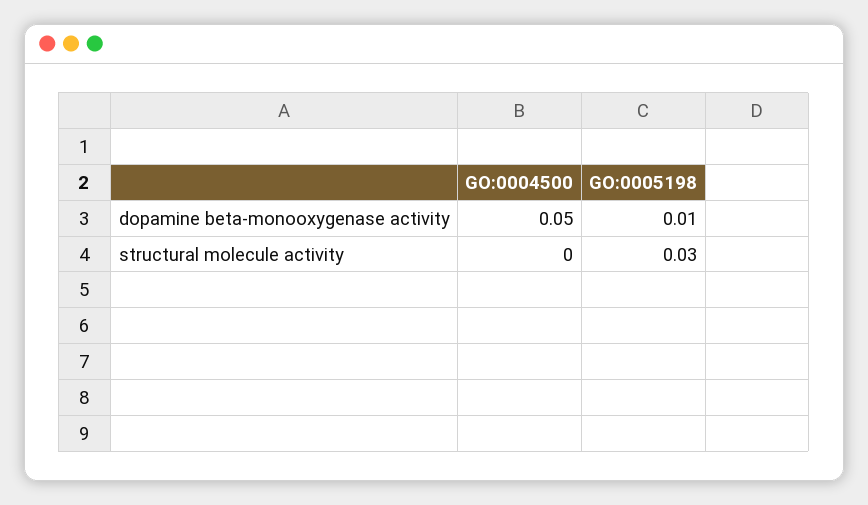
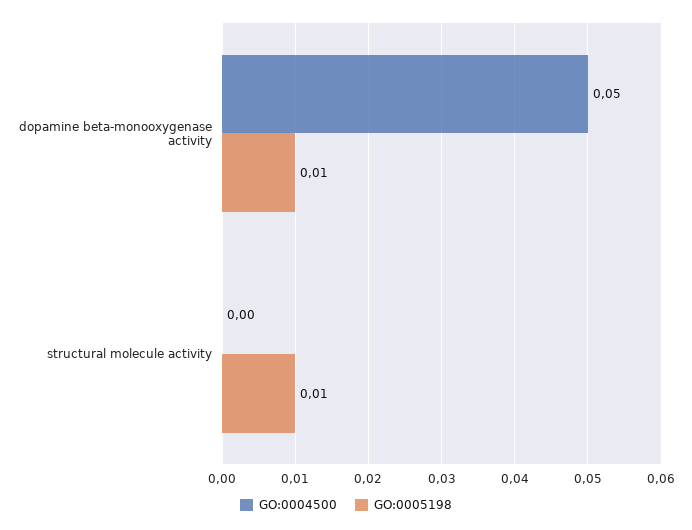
  {
    "GO:0004500": {
      "dopamine beta-monooxygenase activity": 0.05,
      "structural molecule activity": 0
    },
    "GO:0005198": {
      "dopamine beta-monooxygenase activity": 0.01,
-     "structural molecule activity": 0.03
+     "structural molecule activity": 0.01
    }
  }

